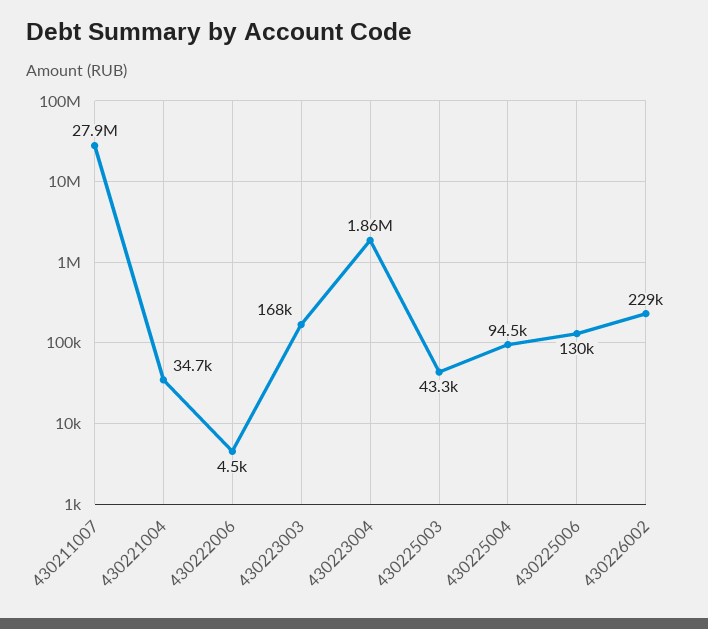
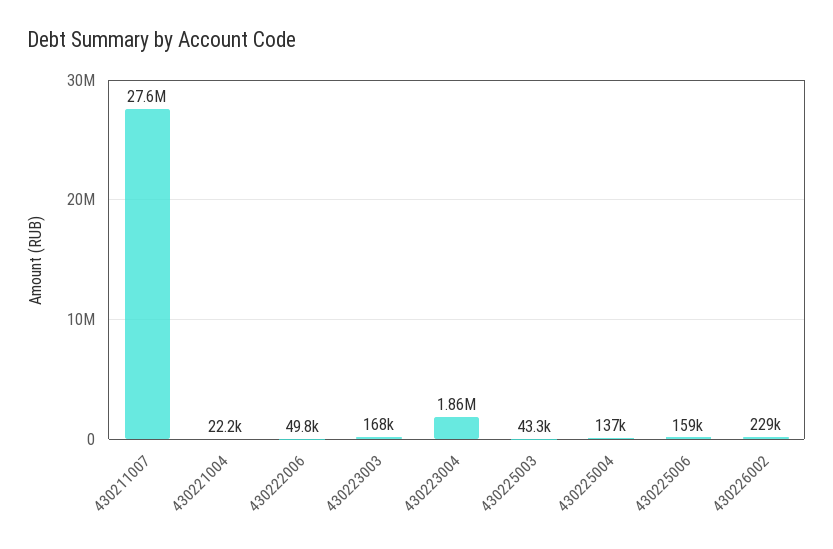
  {
-   "430211007": 27900000,
+   "430211007": 27600000,
-   "430221004": 34700,
+   "430221004": 22200,
-   "430222006": 4500,
+   "430222006": 49800,
    "430223003": 168000,
    "430223004": 1860000,
    "430225003": 43300,
-   "430225004": 94500,
+   "430225004": 137000,
-   "430225006": 130000,
+   "430225006": 159000,
    "430226002": 229000
  }

